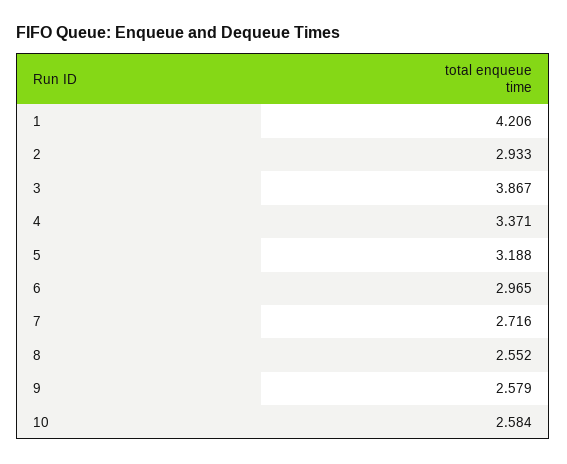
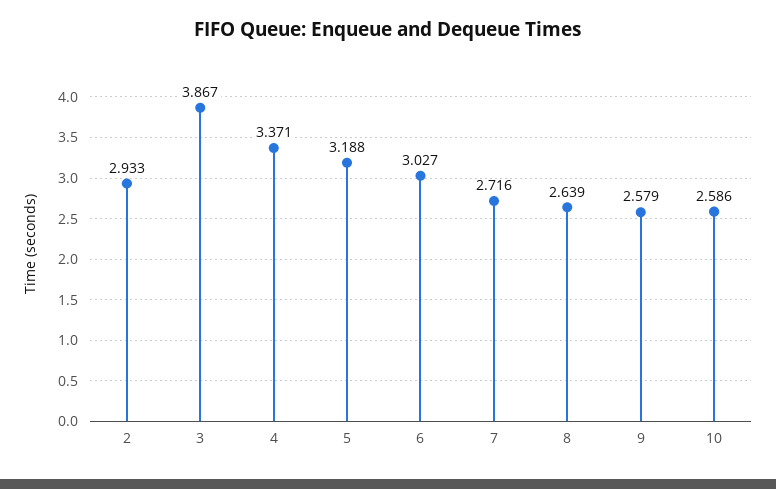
  {
-   "1": 4.206,
    "2": 2.933,
    "3": 3.867,
    "4": 3.371,
    "5": 3.188,
-   "6": 2.965,
+   "6": 3.027,
    "7": 2.716,
-   "8": 2.552,
+   "8": 2.639,
    "9": 2.579,
-   "10": 2.584
+   "10": 2.586
  }

